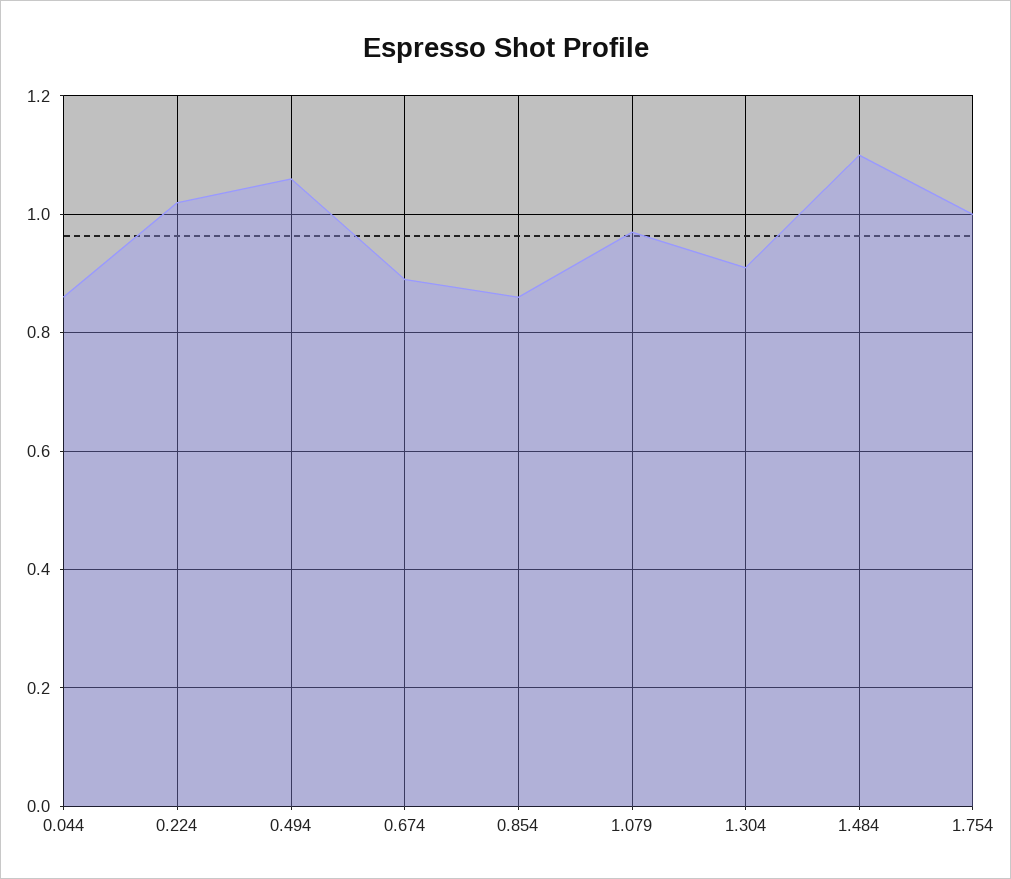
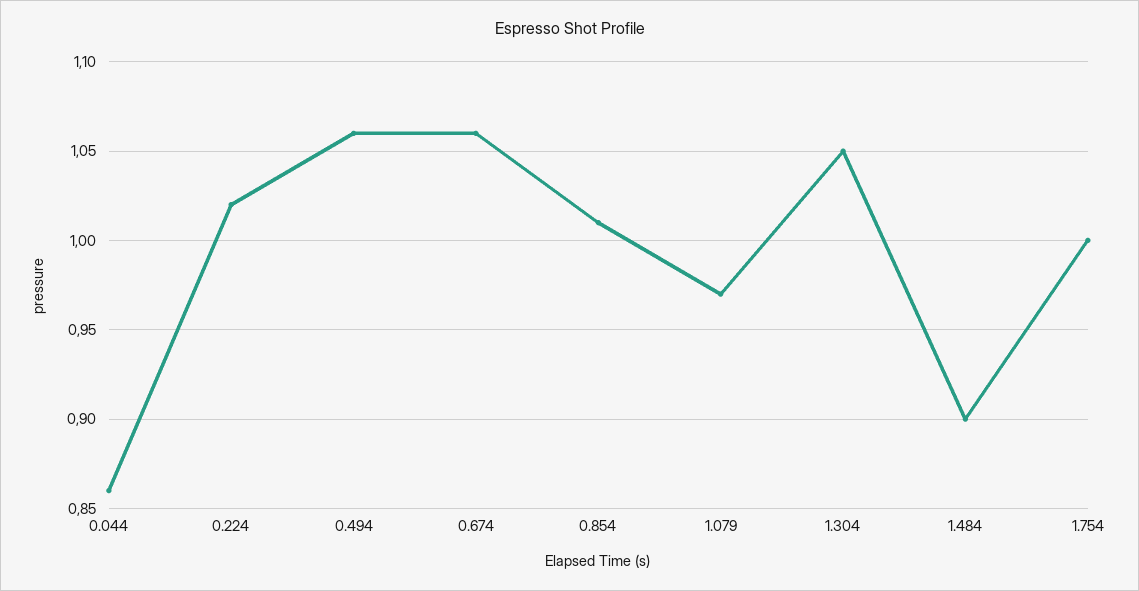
  {
    "0.044": 0.86,
    "0.224": 1.02,
    "0.494": 1.06,
-   "0.674": 0.9,
+   "0.674": 1.06,
-   "0.854": 0.85,
+   "0.854": 1.01,
    "1.079": 0.97,
-   "1.304": 0.9,
+   "1.304": 1.05,
-   "1.484": 1.1,
+   "1.484": 0.9,
    "1.754": 1
  }

